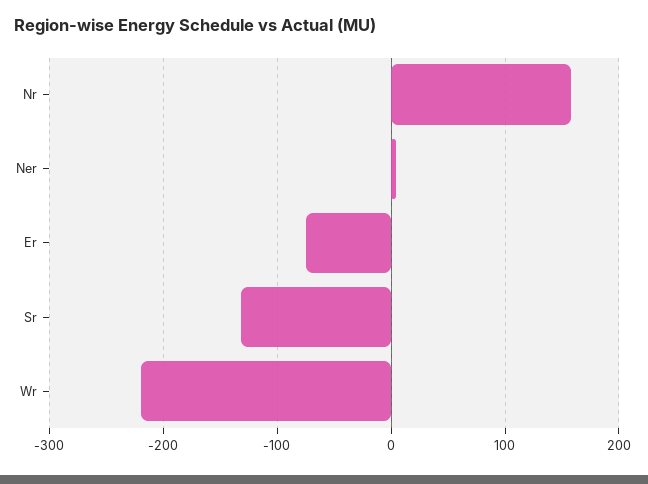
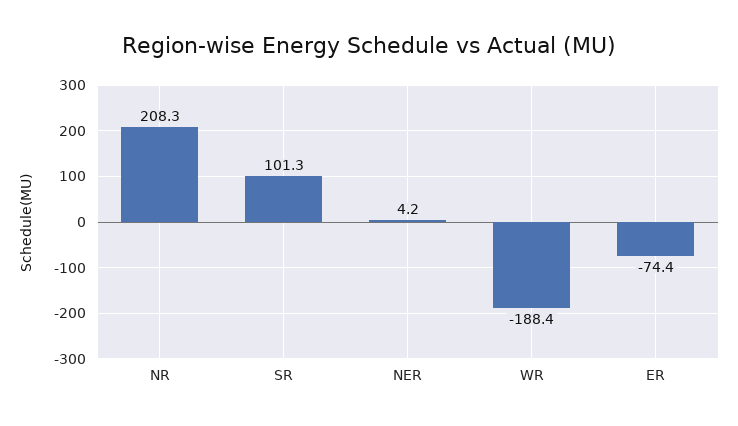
  {
-   "Nr": 160,
+   "Nr": 208.3,
    "Ner": 4.2,
    "Er": -74.4,
-   "Sr": -130,
+   "Sr": 101.3,
-   "Wr": -220
+   "Wr": -188.4
  }

